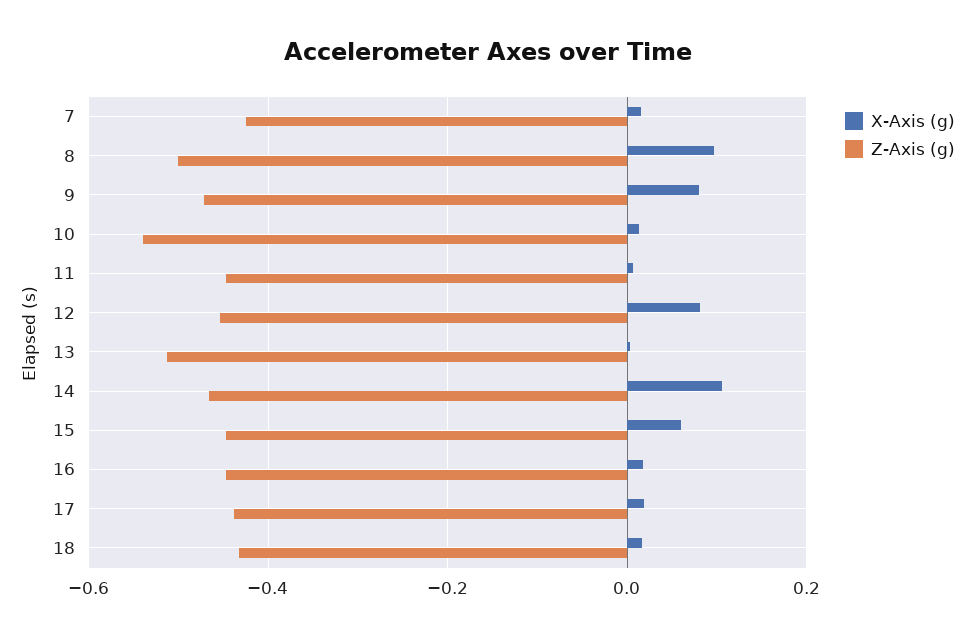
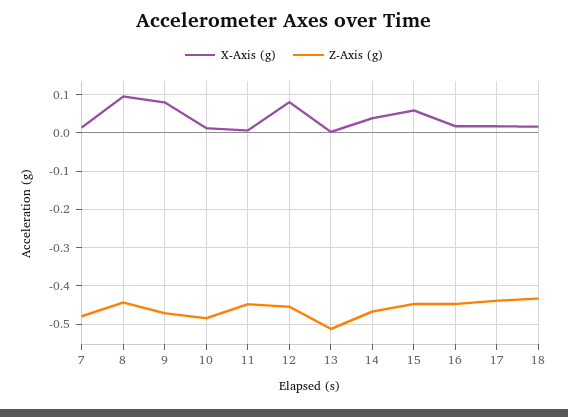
  {
    "X-Axis (g)": {
      "7": 0.02,
      "8": 0.1,
      "9": 0.08,
      "10": 0.02,
      "11": 0,
      "12": 0.08,
      "13": 0,
-     "14": 0.1,
+     "14": 0.04,
      "15": 0.06,
      "16": 0.02,
      "17": 0.02,
      "18": 0.02
    },
    "Z-Axis (g)": {
-     "7": -0.42,
+     "7": -0.48,
-     "8": -0.5,
+     "8": -0.44,
      "9": -0.48,
-     "10": -0.54,
+     "10": -0.48,
      "11": -0.44,
      "12": -0.46,
      "13": -0.52,
      "14": -0.46,
      "15": -0.44,
      "16": -0.44,
      "17": -0.44,
      "18": -0.44
    }
  }

